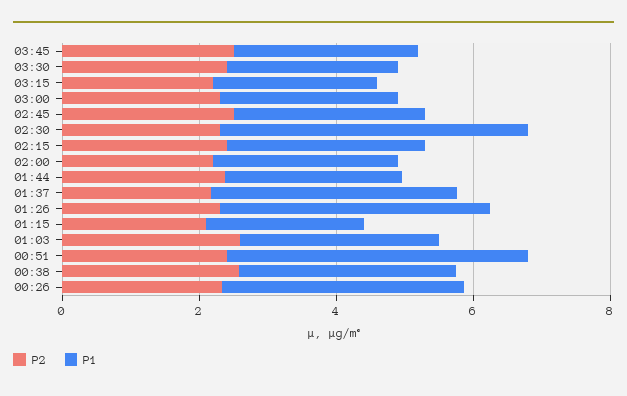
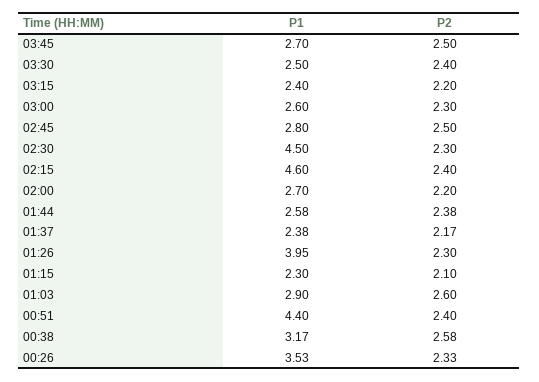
  {
    "P2": {
      "03:45": 2.5,
      "03:30": 2.4,
      "03:15": 2.2,
      "03:00": 2.3,
      "02:45": 2.5,
      "02:30": 2.3,
      "02:15": 2.4,
      "02:00": 2.2,
      "01:44": 2.38,
      "01:37": 2.17,
      "01:26": 2.3,
      "01:15": 2.1,
      "01:03": 2.6,
      "00:51": 2.4,
      "00:38": 2.58,
      "00:26": 2.33
    },
    "P1": {
      "03:45": 2.7,
      "03:30": 2.5,
      "03:15": 2.4,
      "03:00": 2.6,
      "02:45": 2.8,
      "02:30": 4.5,
-     "02:15": 3,
+     "02:15": 4.6,
      "02:00": 2.7,
      "01:44": 2.58,
-     "01:37": 3.5,
+     "01:37": 2.38,
      "01:26": 3.95,
      "01:15": 2.3,
      "01:03": 2.9,
      "00:51": 4.4,
      "00:38": 3.17,
      "00:26": 3.53
    }
  }

